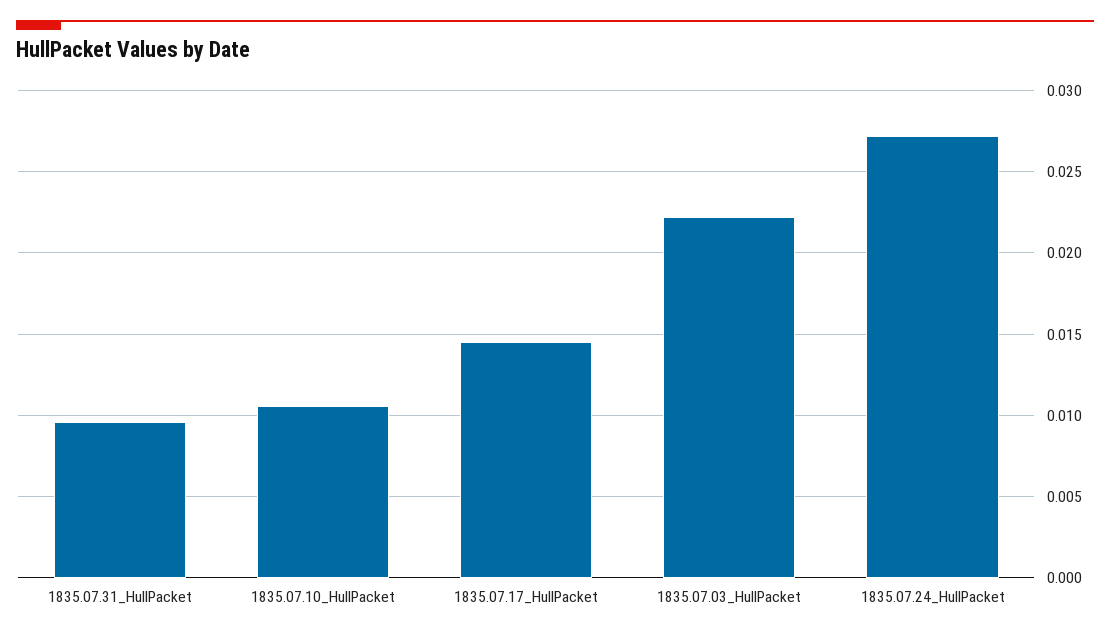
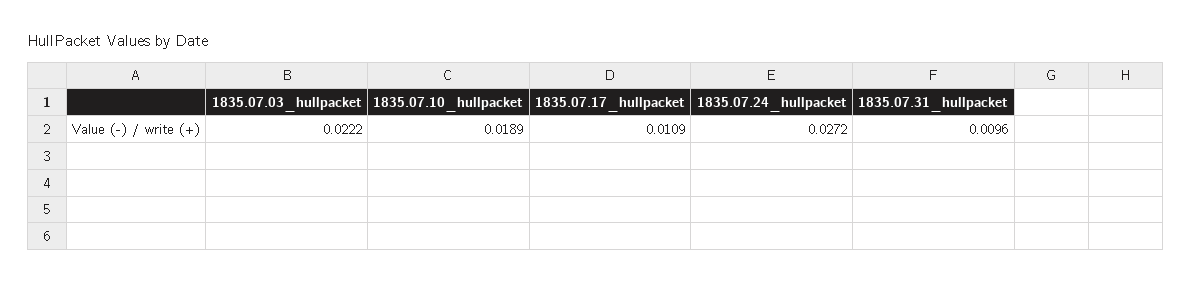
  {
    "1835.07.31_HullPacket": 0.0096,
-   "1835.07.10_HullPacket": 0.0105,
+   "1835.07.10_HullPacket": 0.0189,
-   "1835.07.17_HullPacket": 0.0145,
+   "1835.07.17_HullPacket": 0.0109,
    "1835.07.03_HullPacket": 0.0222,
    "1835.07.24_HullPacket": 0.0272
  }

